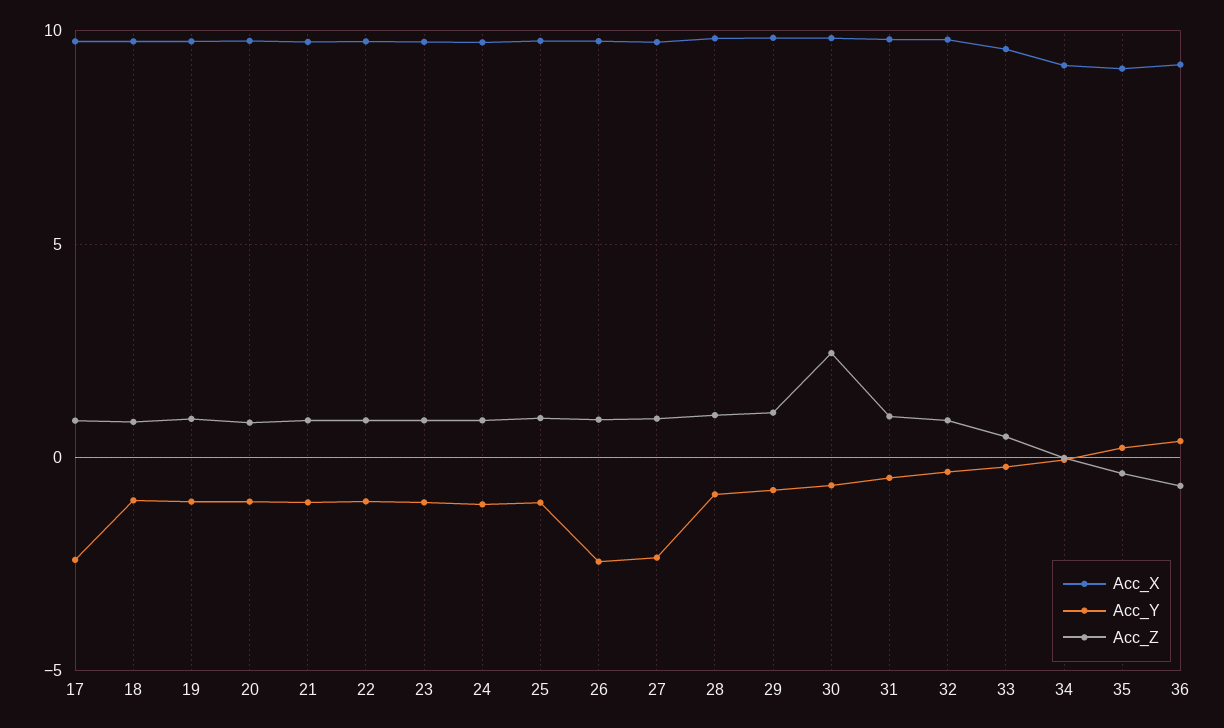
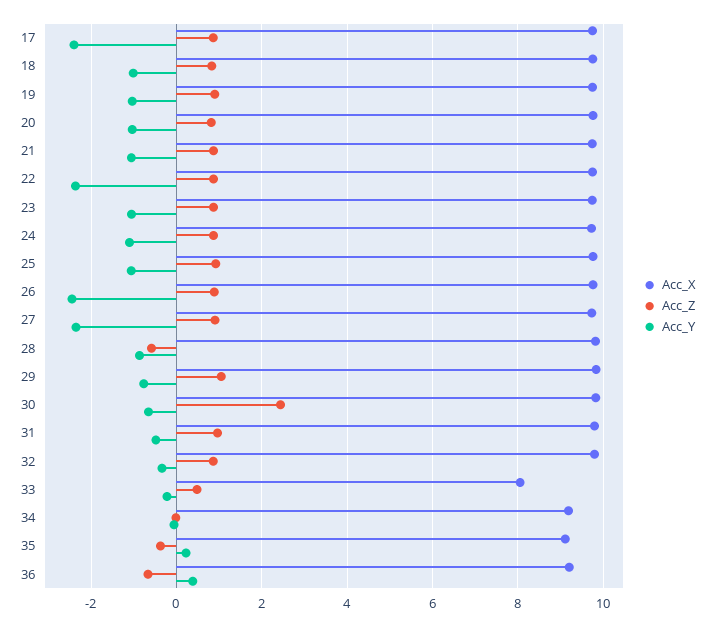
  {
    "Acc_X": {
      "17": 9.8,
      "18": 9.8,
      "19": 9.8,
      "20": 9.8,
      "21": 9.8,
      "22": 9.8,
      "23": 9.8,
      "24": 9.8,
      "25": 9.8,
      "26": 9.8,
      "27": 9.8,
      "28": 9.8,
      "29": 9.8,
      "30": 9.8,
      "31": 9.8,
      "32": 9.8,
-     "33": 9.5,
+     "33": 8,
      "34": 9.2,
      "35": 9.2,
      "36": 9.2
    },
    "Acc_Y": {
      "17": -2.4,
      "18": -1,
      "19": -1,
      "20": -1,
      "21": -1,
-     "22": -1,
+     "22": -2.4,
      "23": -1,
      "24": -1.2,
      "25": -1,
      "26": -2.4,
      "27": -2.4,
      "28": -0.8,
      "29": -0.8,
      "30": -0.6,
      "31": -0.4,
      "32": -0.4,
      "33": -0.2,
      "34": 0,
      "35": 0.2,
      "36": 0.4
    },
    "Acc_Z": {
      "17": 0.8,
      "18": 0.8,
      "19": 0.8,
      "20": 0.8,
      "21": 0.8,
      "22": 0.8,
      "23": 0.8,
      "24": 0.8,
      "25": 1,
      "26": 0.8,
      "27": 1,
-     "28": 1,
+     "28": -0.6,
      "29": 1,
      "30": 2.4,
      "31": 1,
      "32": 0.8,
      "33": 0.4,
      "34": 0,
      "35": -0.4,
      "36": -0.6
    }
  }

